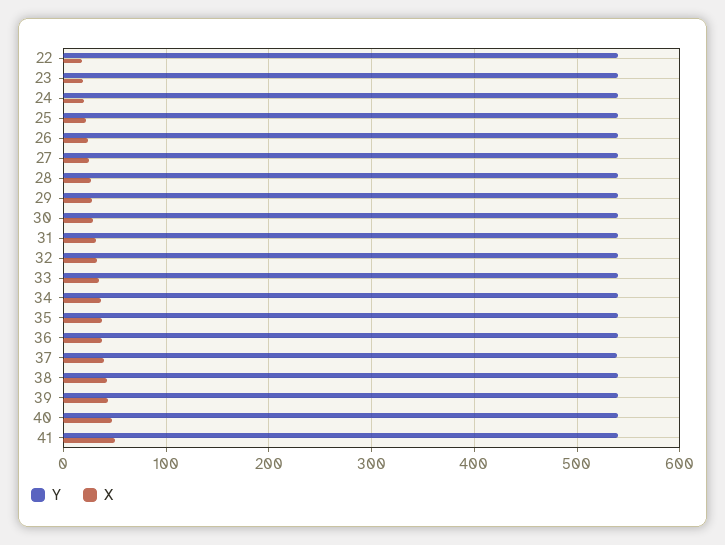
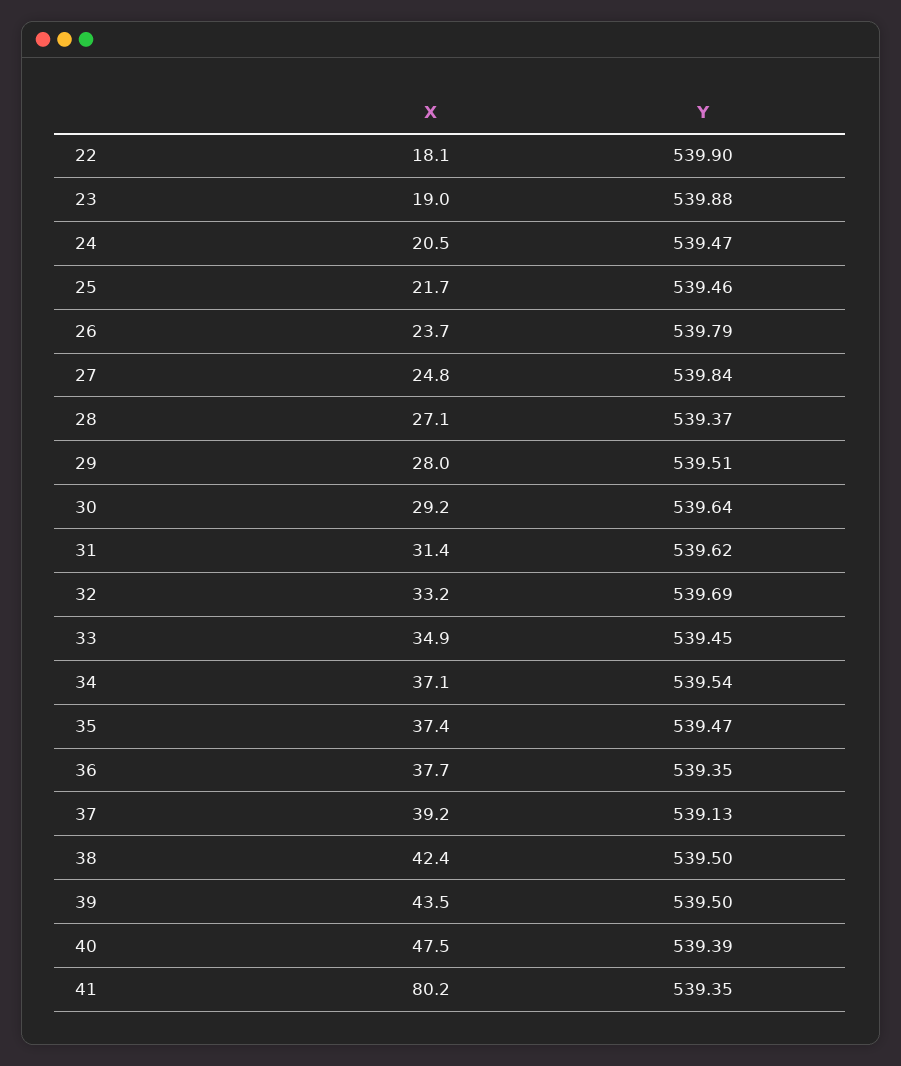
  {
    "Y": {
      "22": 539.9,
      "23": 539.88,
      "24": 539.47,
      "25": 539.46,
      "26": 539.79,
      "27": 539.84,
      "28": 539.37,
      "29": 539.51,
      "30": 539.64,
      "31": 539.62,
      "32": 539.69,
      "33": 539.45,
      "34": 539.54,
      "35": 539.47,
      "36": 539.35,
      "37": 539.13,
      "38": 539.5,
      "39": 539.5,
      "40": 539.39,
      "41": 539.35
    },
    "X": {
      "22": 18.1,
      "23": 19,
      "24": 20.5,
      "25": 21.7,
      "26": 23.7,
      "27": 24.8,
      "28": 27.1,
      "29": 28,
      "30": 29.2,
      "31": 31.4,
      "32": 33.2,
      "33": 34.9,
      "34": 37.1,
      "35": 37.4,
      "36": 37.7,
      "37": 39.2,
      "38": 42.4,
      "39": 43.5,
      "40": 47.5,
-     "41": 50
+     "41": 80.2
    }
  }

